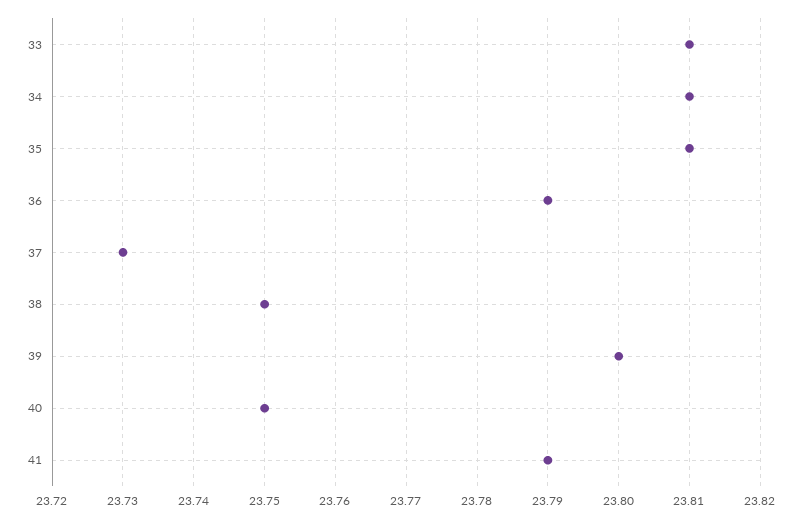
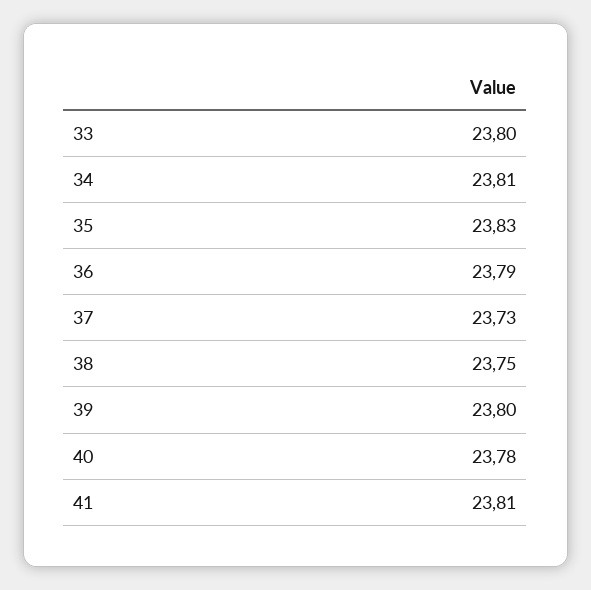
  {
-   "33": 23.81,
+   "33": 23.8,
    "34": 23.81,
-   "35": 23.81,
+   "35": 23.83,
    "36": 23.79,
    "37": 23.73,
    "38": 23.75,
    "39": 23.8,
-   "40": 23.75,
+   "40": 23.78,
-   "41": 23.79
+   "41": 23.81
  }

